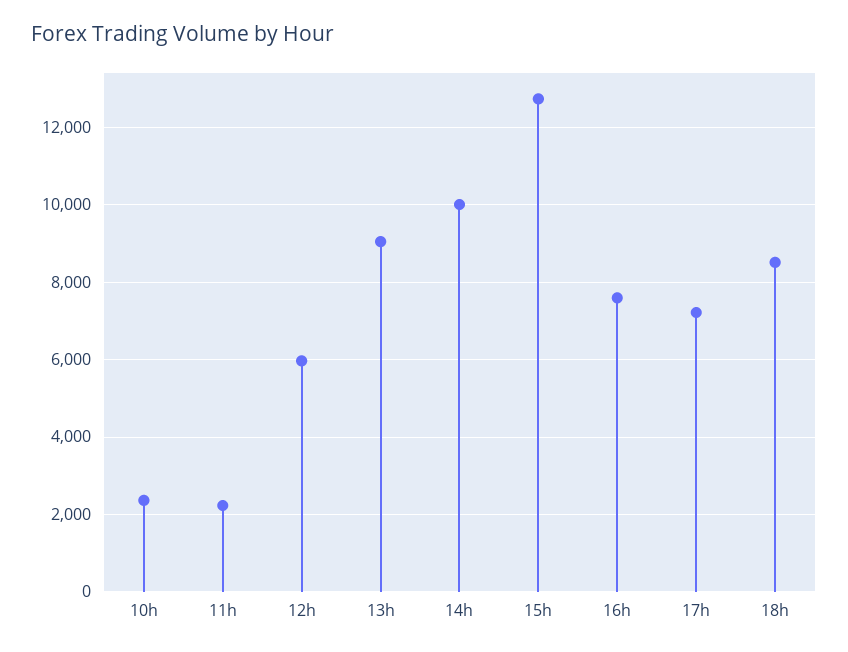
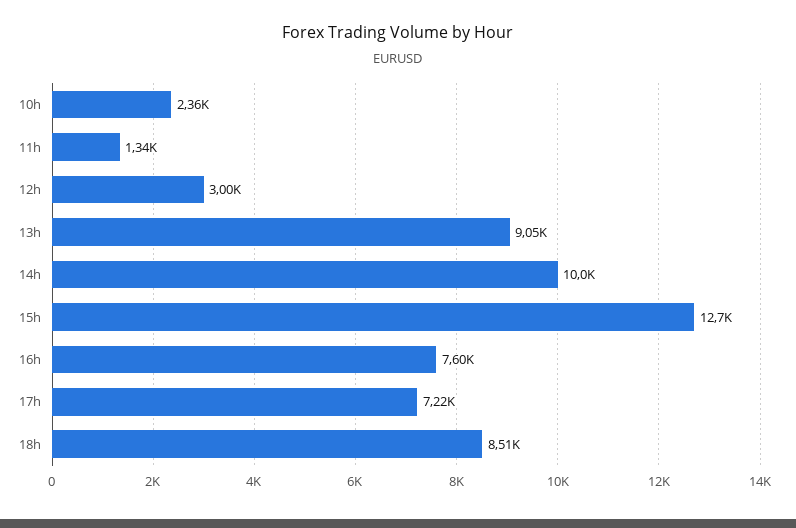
  {
    "10h": 2360,
-   "11h": 2200,
+   "11h": 1340,
-   "12h": 6000,
+   "12h": 3000,
    "13h": 9050,
    "14h": 10000,
    "15h": 12700,
    "16h": 7600,
    "17h": 7220,
    "18h": 8510
  }

